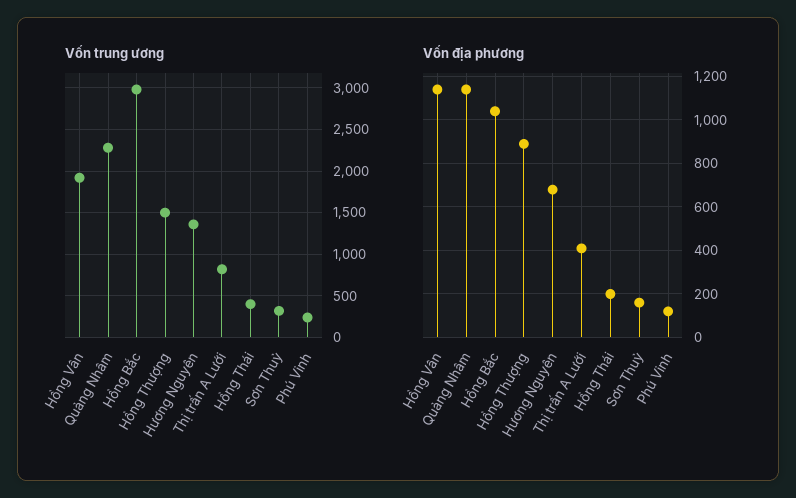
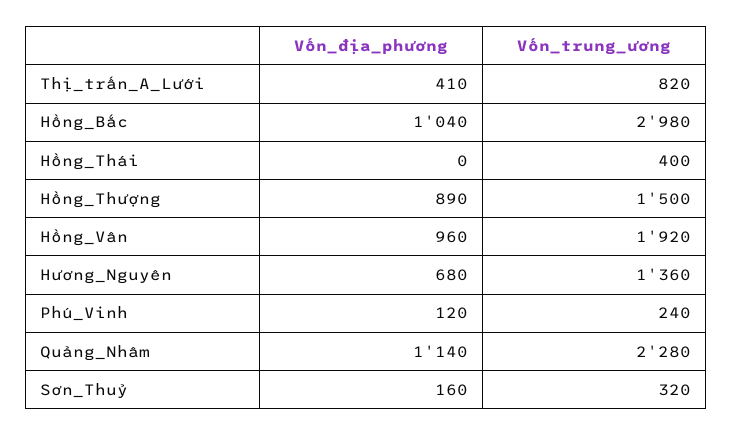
  {
    "Vốn trung ương": {
      "Hồng Vân": 1920,
      "Quảng Nhâm": 2280,
      "Hồng Bắc": 2980,
      "Hồng Thượng": 1500,
      "Hương Nguyên": 1360,
      "Thị trấn A Lưới": 820,
      "Hồng Thái": 400,
      "Sơn Thuỷ": 320,
      "Phú Vinh": 240
    },
    "Vốn địa phương": {
-     "Hồng Vân": 1150,
+     "Hồng Vân": 960,
      "Quảng Nhâm": 1140,
      "Hồng Bắc": 1040,
      "Hồng Thượng": 890,
      "Hương Nguyên": 680,
      "Thị trấn A Lưới": 410,
-     "Hồng Thái": 200,
+     "Hồng Thái": 0,
      "Sơn Thuỷ": 160,
      "Phú Vinh": 120
    }
  }

